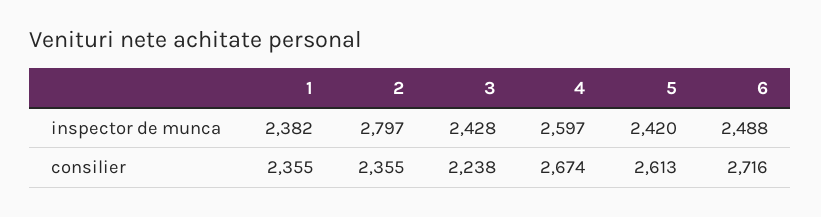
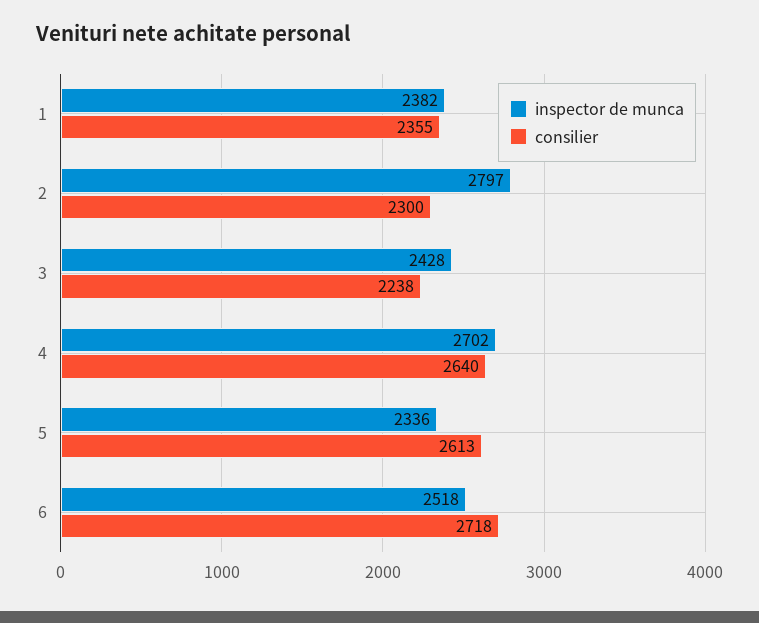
  {
    "inspector de munca": {
      "1": 2382,
      "2": 2797,
      "3": 2428,
-     "4": 2597,
+     "4": 2702,
-     "5": 2420,
+     "5": 2336,
-     "6": 2488
+     "6": 2518
    },
    "consilier": {
      "1": 2355,
-     "2": 2355,
+     "2": 2300,
      "3": 2238,
-     "4": 2674,
+     "4": 2640,
      "5": 2613,
-     "6": 2716
+     "6": 2718
    }
  }

